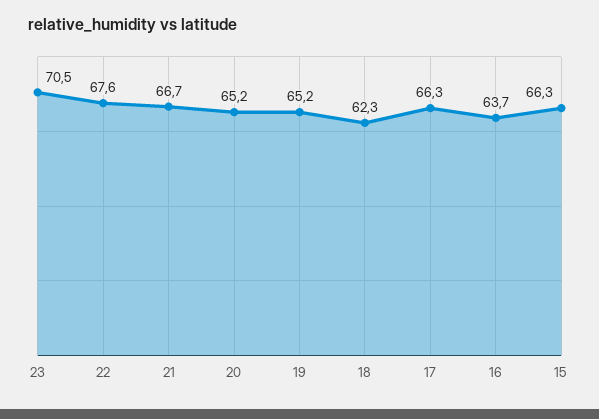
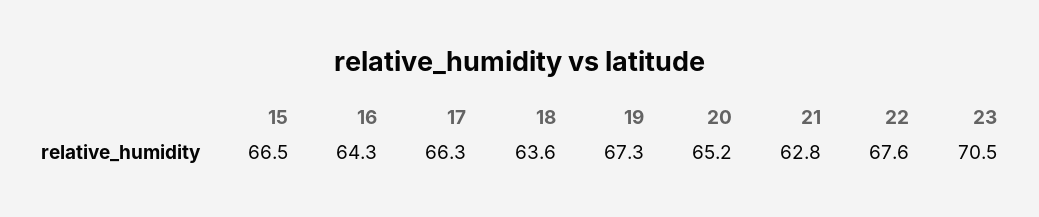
  {
    "23": 70.5,
    "22": 67.6,
-   "21": 66.7,
+   "21": 62.8,
    "20": 65.2,
-   "19": 65.2,
+   "19": 67.3,
-   "18": 62.3,
+   "18": 63.6,
    "17": 66.3,
-   "16": 63.7,
+   "16": 64.3,
-   "15": 66.3
+   "15": 66.5
  }

